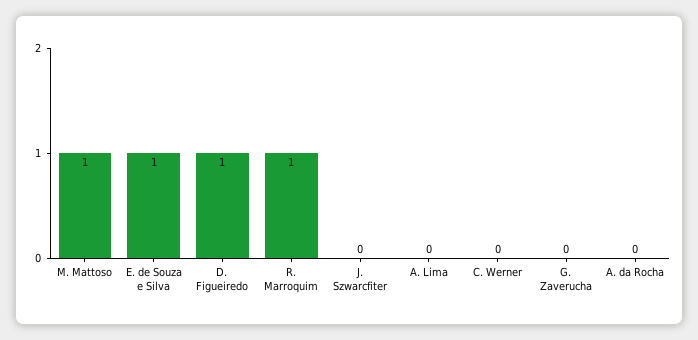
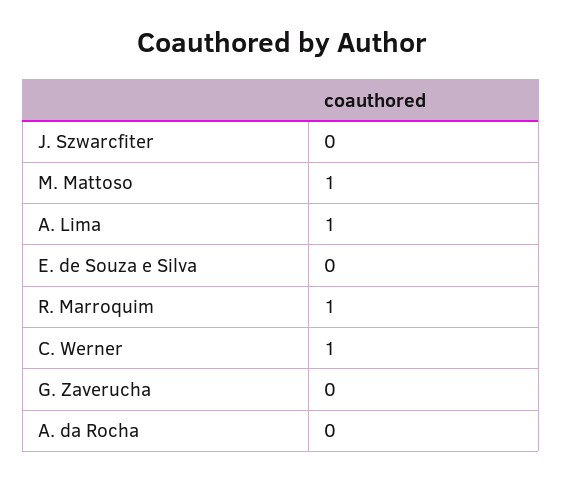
  {
    "M. Mattoso": 1,
-   "E. de Souza e Silva": 1,
+   "E. de Souza e Silva": 0,
-   "D. Figueiredo": 1,
    "R. Marroquim": 1,
    "J. Szwarcfiter": 0,
-   "A. Lima": 0,
+   "A. Lima": 1,
-   "C. Werner": 0,
+   "C. Werner": 1,
    "G. Zaverucha": 0,
    "A. da Rocha": 0
  }

